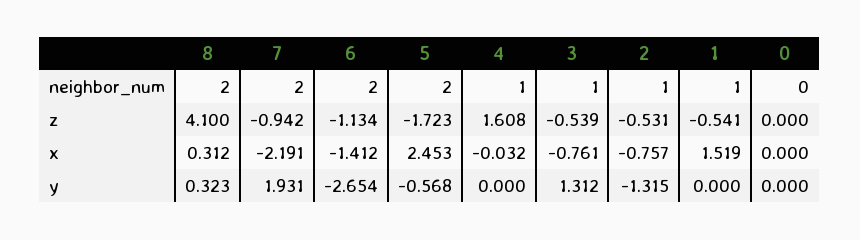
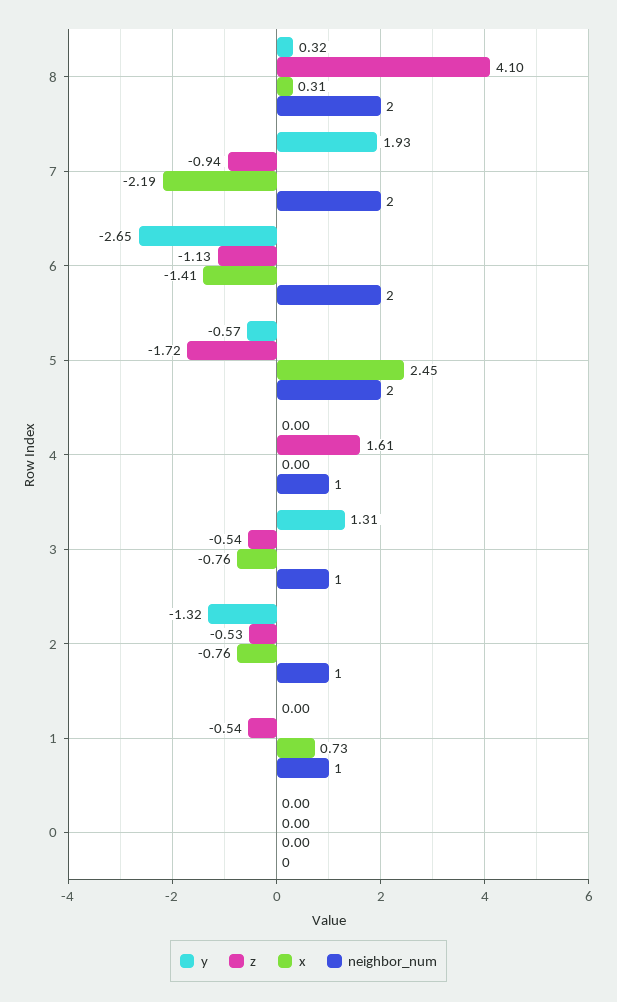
  {
    "neighbor_num": {
      "8": 2,
      "7": 2,
      "6": 2,
      "5": 2,
      "4": 1,
      "3": 1,
      "2": 1,
      "1": 1,
      "0": 0
    },
    "z": {
      "8": 4.1,
      "7": -0.942,
      "6": -1.134,
      "5": -1.723,
      "4": 1.608,
      "3": -0.539,
      "2": -0.531,
      "1": -0.541,
      "0": 0
    },
    "x": {
      "8": 0.312,
      "7": -2.191,
      "6": -1.412,
      "5": 2.453,
-     "4": -0.032,
+     "4": 0,
      "3": -0.761,
      "2": -0.757,
-     "1": 1.519,
+     "1": 0.73,
      "0": 0
    },
    "y": {
      "8": 0.323,
      "7": 1.931,
      "6": -2.654,
      "5": -0.568,
      "4": 0,
      "3": 1.312,
      "2": -1.315,
      "1": 0,
      "0": 0
    }
  }

